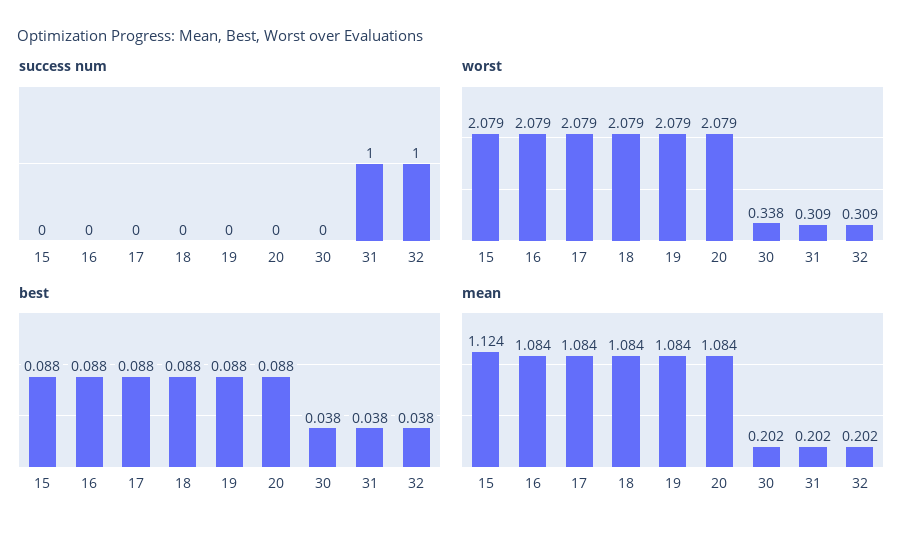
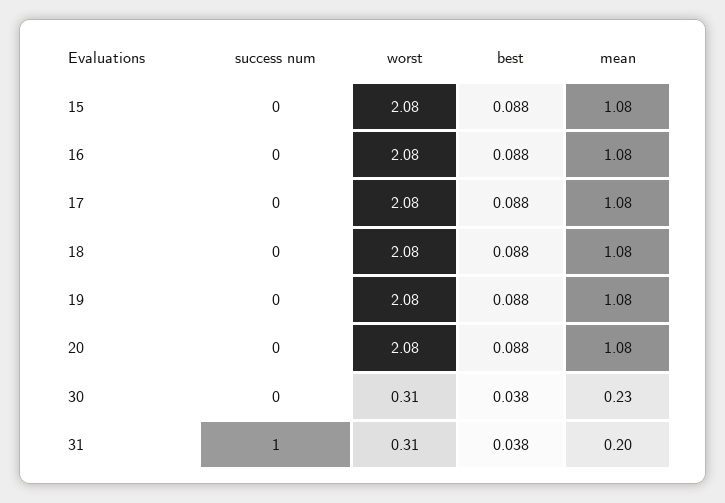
  {
    "success num": {
      "15": 0,
      "16": 0,
      "17": 0,
      "18": 0,
      "19": 0,
      "20": 0,
      "30": 0,
-     "31": 1,
+     "31": 1
-     "32": 1
    },
    "worst": {
      "15": 2.079,
      "16": 2.079,
      "17": 2.079,
      "18": 2.079,
      "19": 2.079,
      "20": 2.079,
-     "30": 0.338,
+     "30": 0.31,
-     "31": 0.309,
+     "31": 0.309
-     "32": 0.309
    },
    "best": {
      "15": 0.088,
      "16": 0.088,
      "17": 0.088,
      "18": 0.088,
      "19": 0.088,
      "20": 0.088,
      "30": 0.038,
-     "31": 0.038,
+     "31": 0.038
-     "32": 0.038
    },
    "mean": {
-     "15": 1.124,
+     "15": 1.08,
      "16": 1.084,
      "17": 1.084,
      "18": 1.084,
      "19": 1.084,
      "20": 1.084,
-     "30": 0.202,
+     "30": 0.23,
-     "31": 0.202,
+     "31": 0.202
-     "32": 0.202
    }
  }

